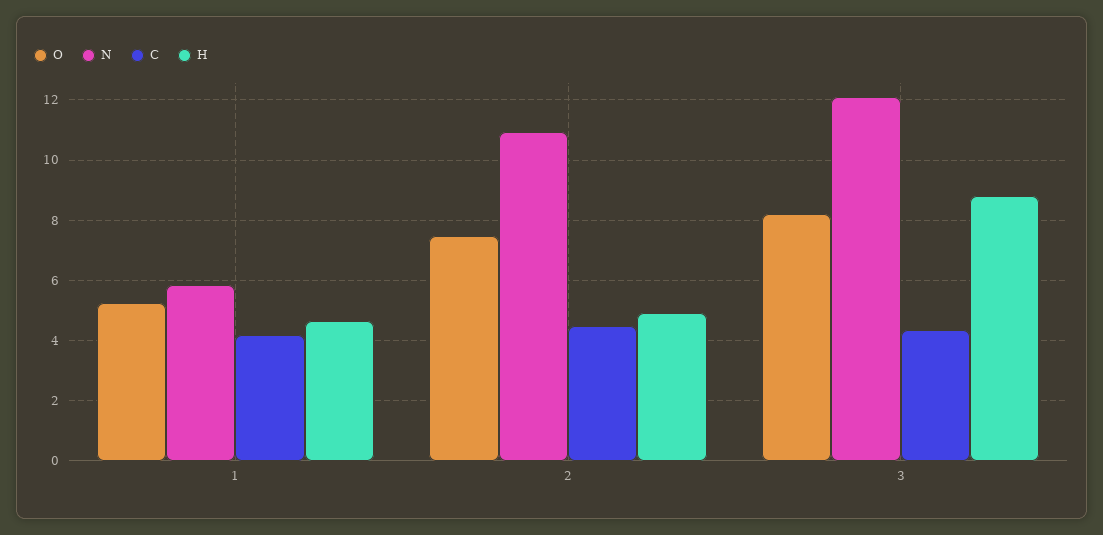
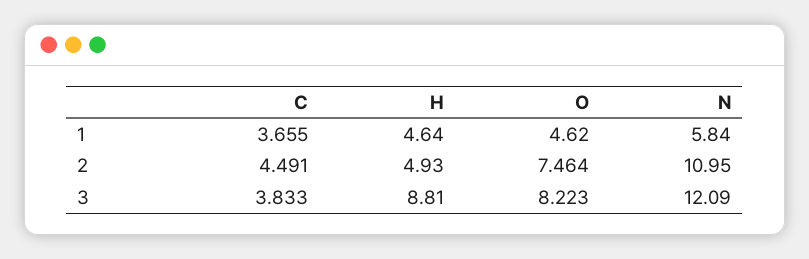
  {
    "O": {
-     "1": 5.2,
+     "1": 4.62,
      "2": 7.464,
      "3": 8.223
    },
    "N": {
      "1": 5.84,
      "2": 10.95,
      "3": 12.09
    },
    "C": {
-     "1": 4.2,
+     "1": 3.655,
      "2": 4.491,
-     "3": 4.4
+     "3": 3.833
    },
    "H": {
      "1": 4.64,
      "2": 4.93,
      "3": 8.81
    }
  }

